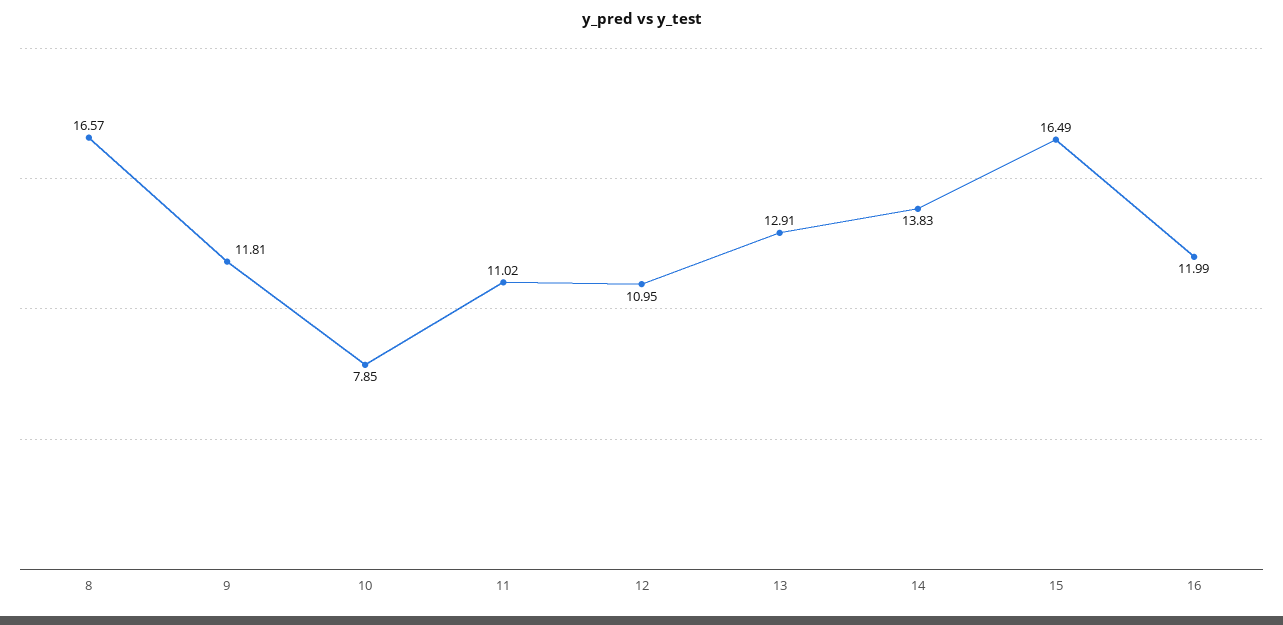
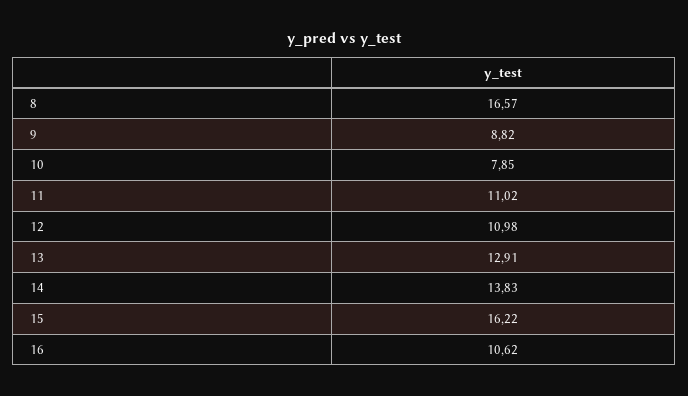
  {
    "8": 16.57,
-   "9": 11.81,
+   "9": 8.82,
    "10": 7.85,
    "11": 11.02,
-   "12": 10.95,
+   "12": 10.98,
    "13": 12.91,
    "14": 13.83,
-   "15": 16.49,
+   "15": 16.22,
-   "16": 11.99
+   "16": 10.62
  }

